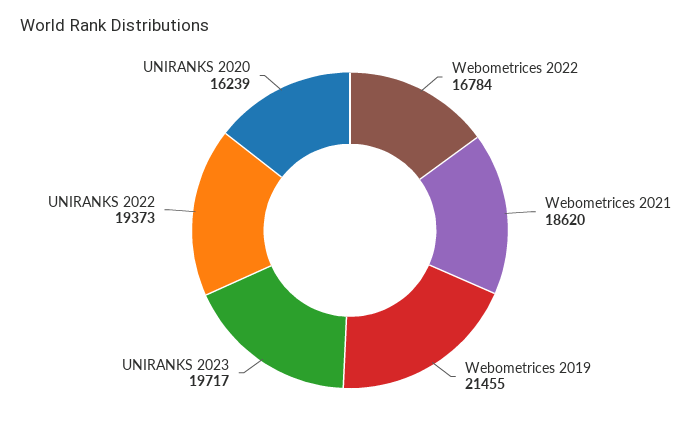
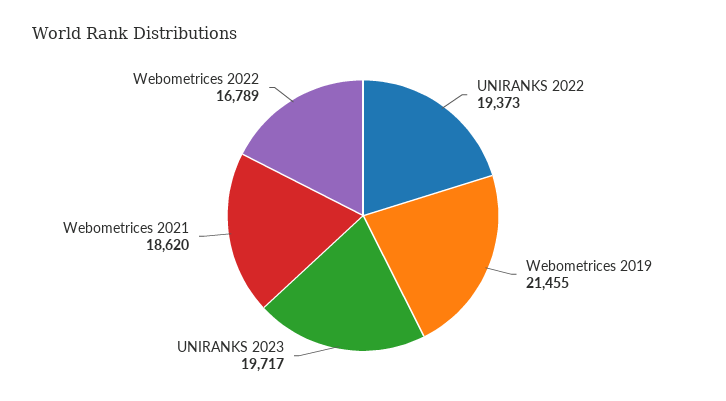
  {
-   "Webometrices 2022": 16784,
+   "Webometrices 2022": 16789,
    "Webometrices 2021": 18620,
    "Webometrices 2019": 21455,
    "UNIRANKS 2023": 19717,
-   "UNIRANKS 2022": 19373,
+   "UNIRANKS 2022": 19373
-   "UNIRANKS 2020": 16239
  }

